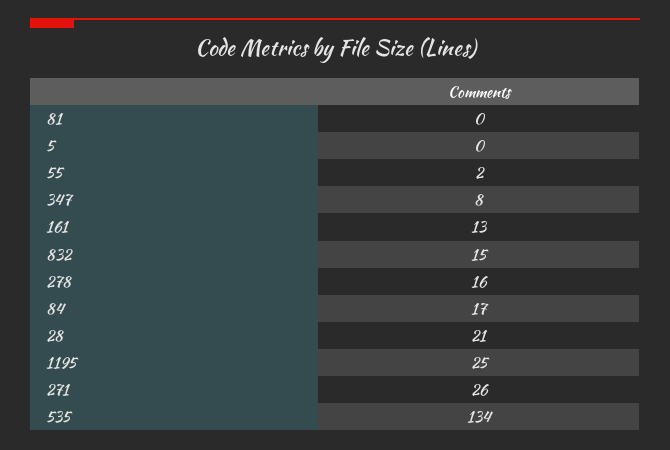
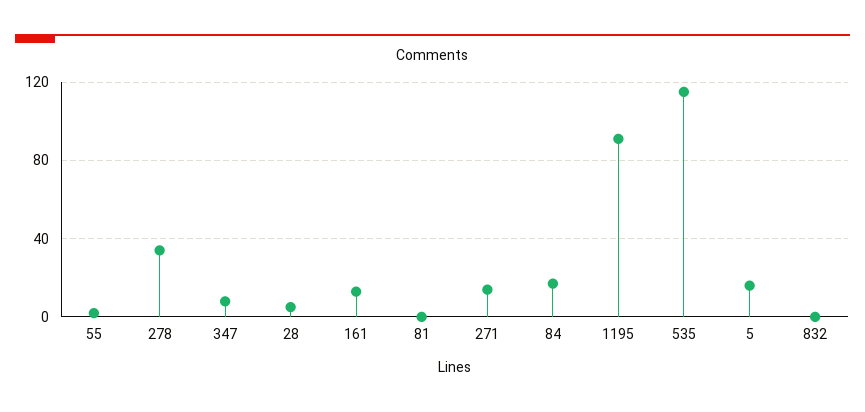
  {
    "81": 0,
-   "5": 0,
+   "5": 15,
    "55": 2,
    "347": 8,
    "161": 13,
-   "832": 15,
+   "832": 0,
-   "278": 16,
+   "278": 35,
    "84": 17,
-   "28": 21,
+   "28": 5,
-   "1195": 25,
+   "1195": 90,
-   "271": 26,
+   "271": 15,
-   "535": 134
+   "535": 115
  }

